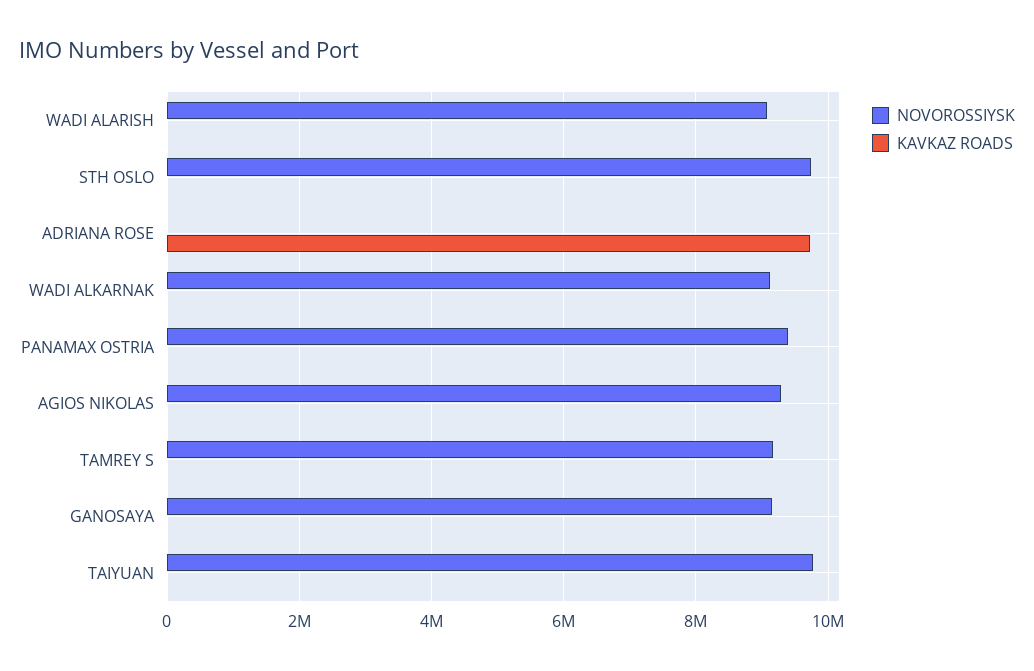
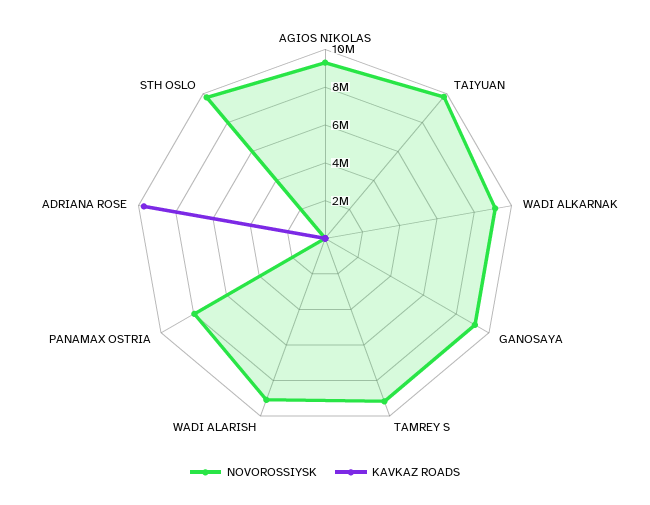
  {
    "NOVOROSSIYSK": {
      "WADI ALARISH": 9000000,
      "STH OSLO": 9800000,
      "ADRIANA ROSE": 0,
      "WADI ALKARNAK": 9200000,
-     "PANAMAX OSTRIA": 9400000,
+     "PANAMAX OSTRIA": 8000000,
      "AGIOS NIKOLAS": 9200000,
      "TAMREY S": 9200000,
      "GANOSAYA": 9200000,
      "TAIYUAN": 9800000
    },
    "KAVKAZ ROADS": {
      "WADI ALARISH": 0,
      "STH OSLO": 0,
      "ADRIANA ROSE": 9800000,
      "WADI ALKARNAK": 0,
      "PANAMAX OSTRIA": 0,
      "AGIOS NIKOLAS": 0,
      "TAMREY S": 0,
      "GANOSAYA": 0,
      "TAIYUAN": 0
    }
  }

